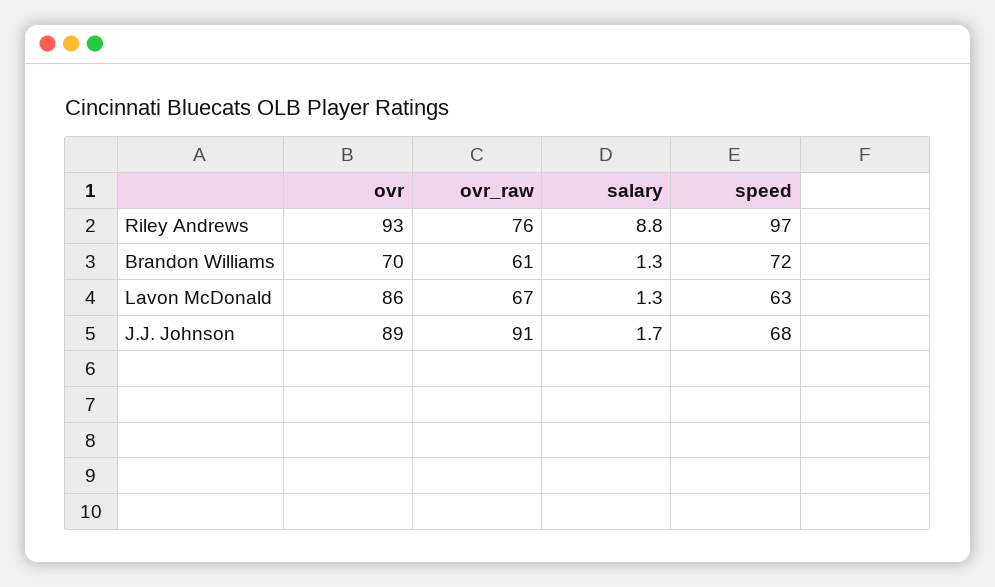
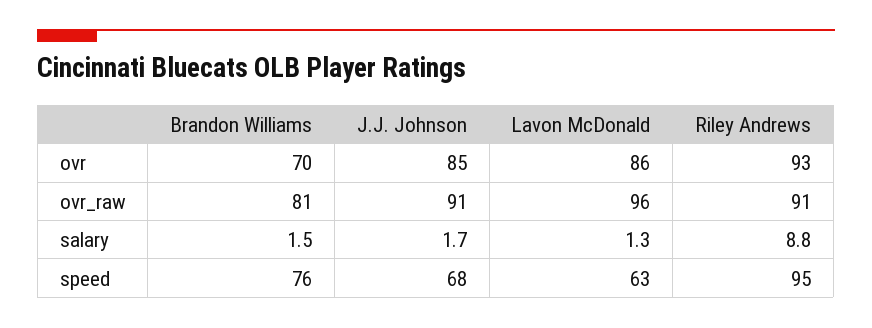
  {
    "ovr": {
      "Riley Andrews": 93,
      "Brandon Williams": 70,
      "Lavon McDonald": 86,
-     "J.J. Johnson": 89
+     "J.J. Johnson": 85
    },
    "ovr_raw": {
-     "Riley Andrews": 76,
+     "Riley Andrews": 91,
-     "Brandon Williams": 61,
+     "Brandon Williams": 81,
-     "Lavon McDonald": 67,
+     "Lavon McDonald": 96,
      "J.J. Johnson": 91
    },
    "salary": {
      "Riley Andrews": 8.8,
-     "Brandon Williams": 1.3,
+     "Brandon Williams": 1.5,
      "Lavon McDonald": 1.3,
      "J.J. Johnson": 1.7
    },
    "speed": {
-     "Riley Andrews": 97,
+     "Riley Andrews": 95,
-     "Brandon Williams": 72,
+     "Brandon Williams": 76,
      "Lavon McDonald": 63,
      "J.J. Johnson": 68
    }
  }

